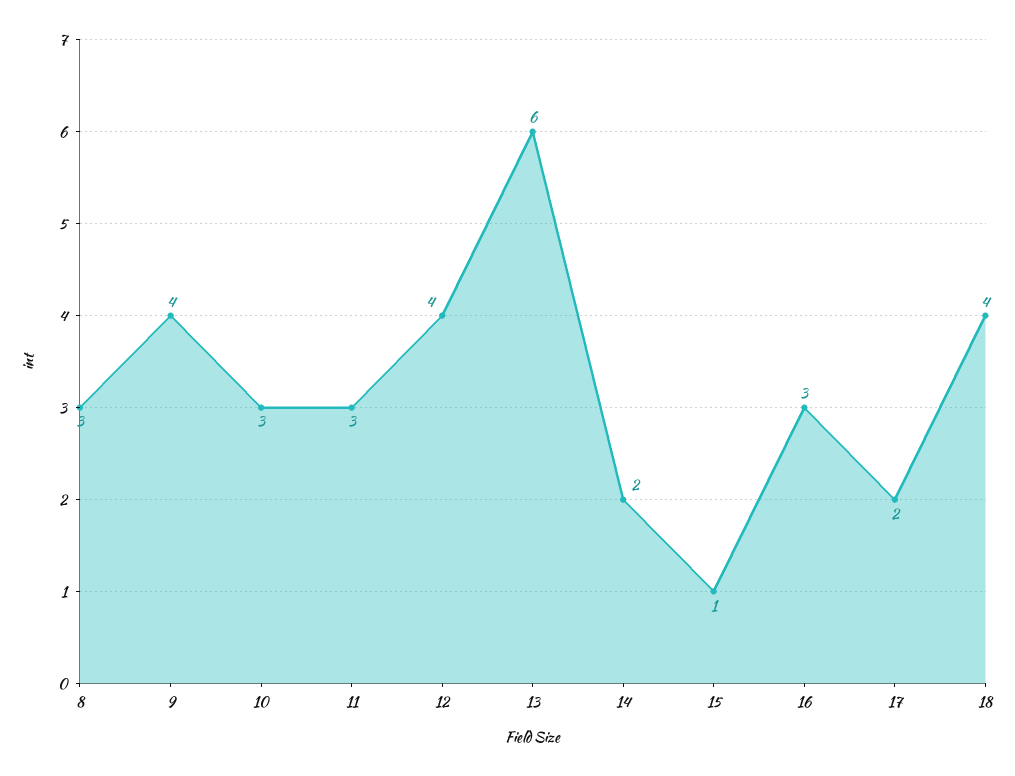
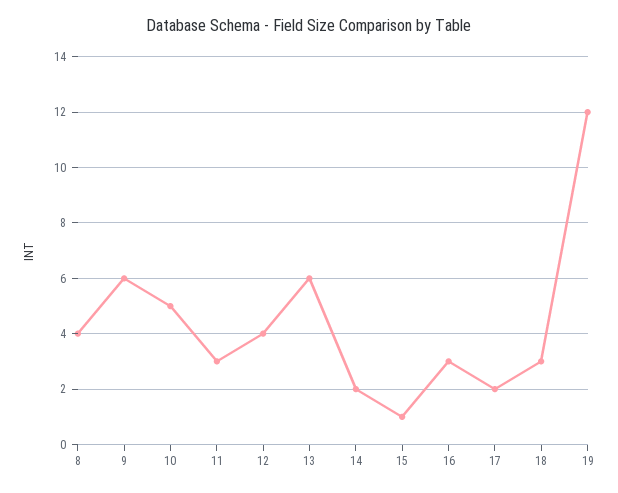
  {
-   "8": 3,
+   "8": 4,
-   "9": 4,
+   "9": 6,
-   "10": 3,
+   "10": 5,
    "11": 3,
    "12": 4,
    "13": 6,
    "14": 2,
    "15": 1,
    "16": 3,
    "17": 2,
-   "18": 4
+   "18": 3,
+   "19": 12
  }

